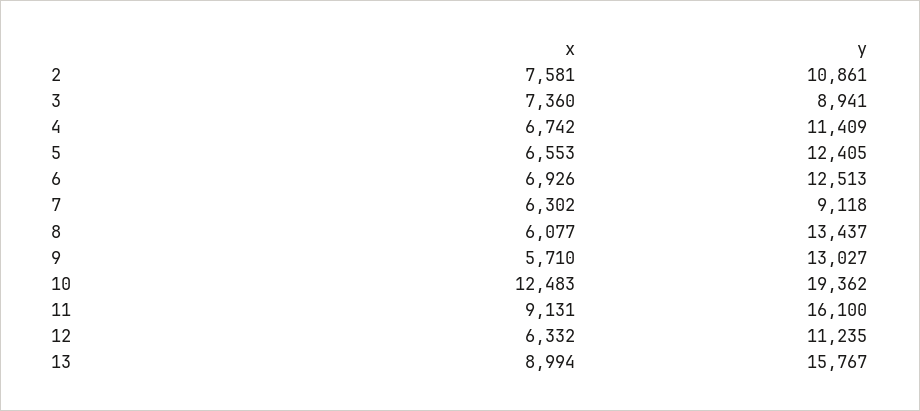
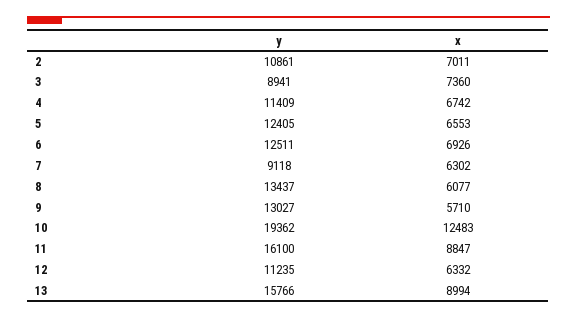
  {
    "x": {
-     "2": 7581,
+     "2": 7011,
      "3": 7360,
      "4": 6742,
      "5": 6553,
      "6": 6926,
      "7": 6302,
      "8": 6077,
      "9": 5710,
      "10": 12483,
-     "11": 9131,
+     "11": 8847,
      "12": 6332,
      "13": 8994
    },
    "y": {
      "2": 10861,
      "3": 8941,
      "4": 11409,
      "5": 12405,
-     "6": 12513,
+     "6": 12511,
      "7": 9118,
      "8": 13437,
      "9": 13027,
      "10": 19362,
      "11": 16100,
      "12": 11235,
-     "13": 15767
+     "13": 15766
    }
  }

